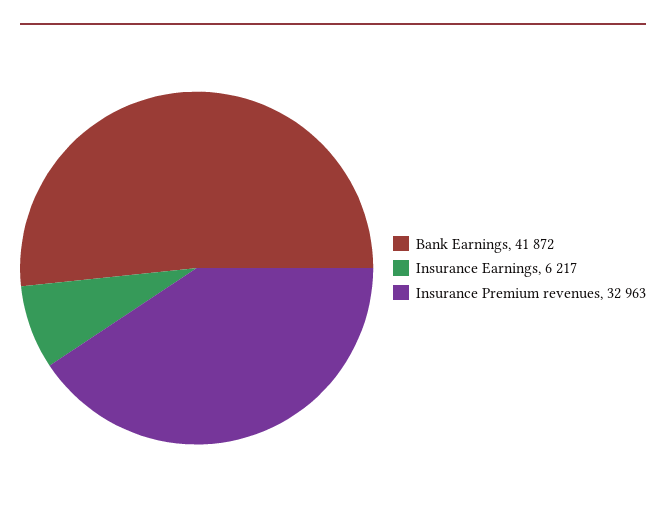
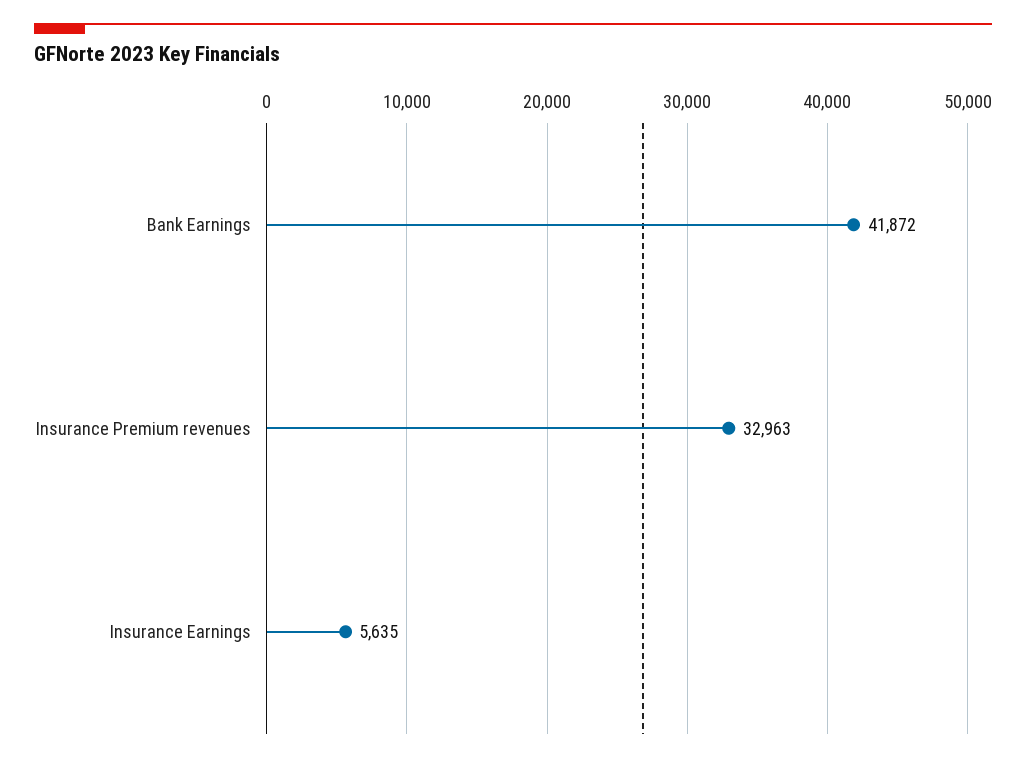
  {
    "Bank Earnings": 41872,
-   "Insurance Earnings": 6217,
+   "Insurance Earnings": 5635,
    "Insurance Premium revenues": 32963
  }

